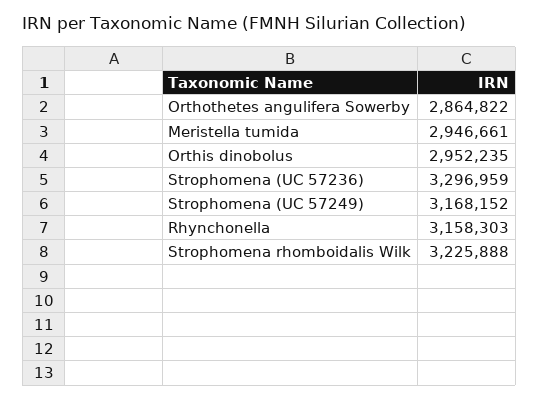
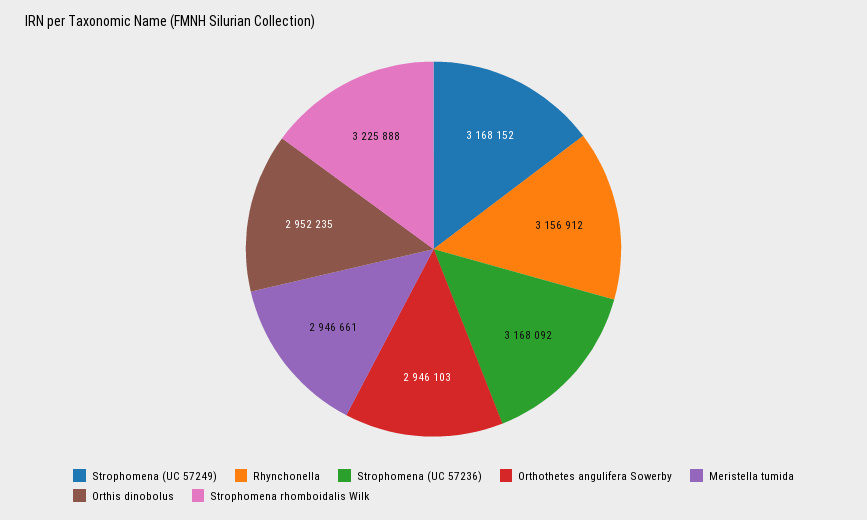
  {
-   "Orthothetes angulifera Sowerby": 2864822,
+   "Orthothetes angulifera Sowerby": 2946103,
    "Meristella tumida": 2946661,
    "Orthis dinobolus": 2952235,
-   "Strophomena (UC 57236)": 3296959,
+   "Strophomena (UC 57236)": 3168092,
    "Strophomena (UC 57249)": 3168152,
-   "Rhynchonella": 3158303,
+   "Rhynchonella": 3156912,
    "Strophomena rhomboidalis Wilk": 3225888
  }

